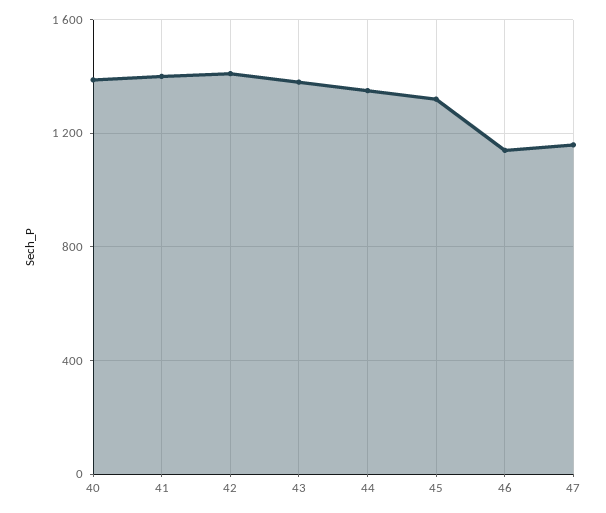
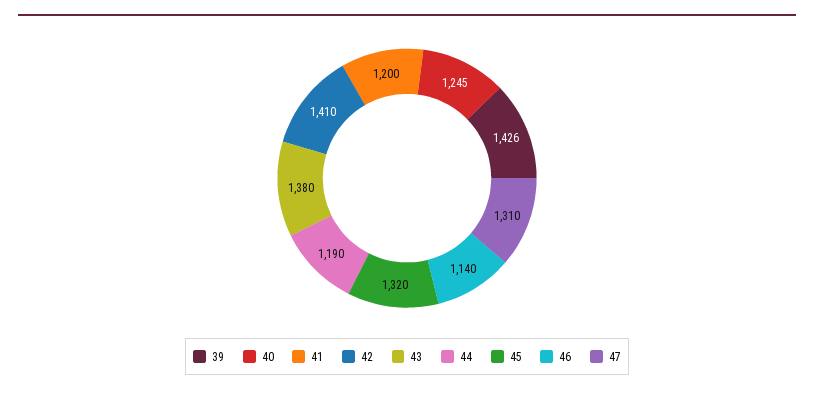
  {
-   "40": 1400,
+   "40": 1245,
-   "41": 1400,
+   "41": 1200,
    "42": 1410,
    "43": 1380,
-   "44": 1350,
+   "44": 1190,
    "45": 1320,
    "46": 1140,
-   "47": 1150
+   "47": 1310,
+   "39": 1426
  }

